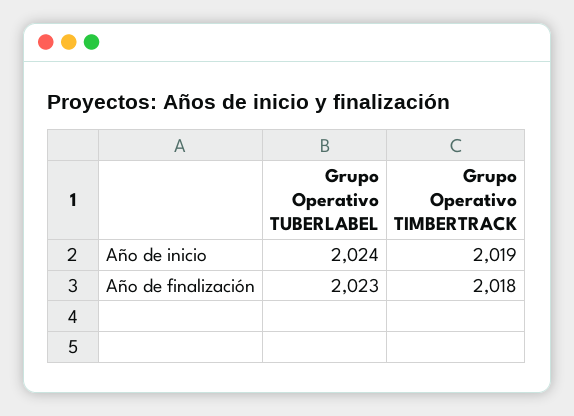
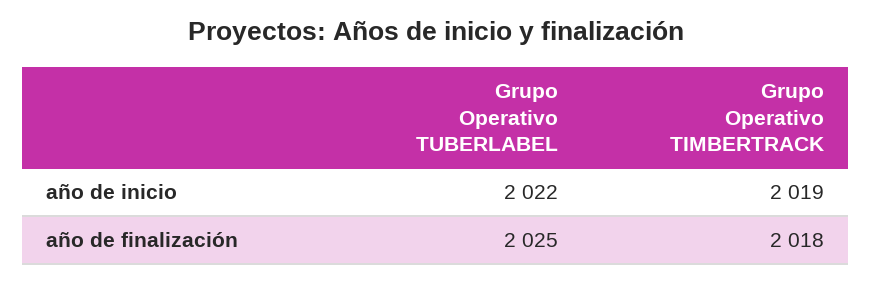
  {
    "Grupo Operativo TUBERLABEL": {
-     "Año de inicio": 2024,
+     "Año de inicio": 2022,
-     "Año de finalización": 2023
+     "Año de finalización": 2025
    },
    "Grupo Operativo TIMBERTRACK": {
      "Año de inicio": 2019,
      "Año de finalización": 2018
    }
  }

